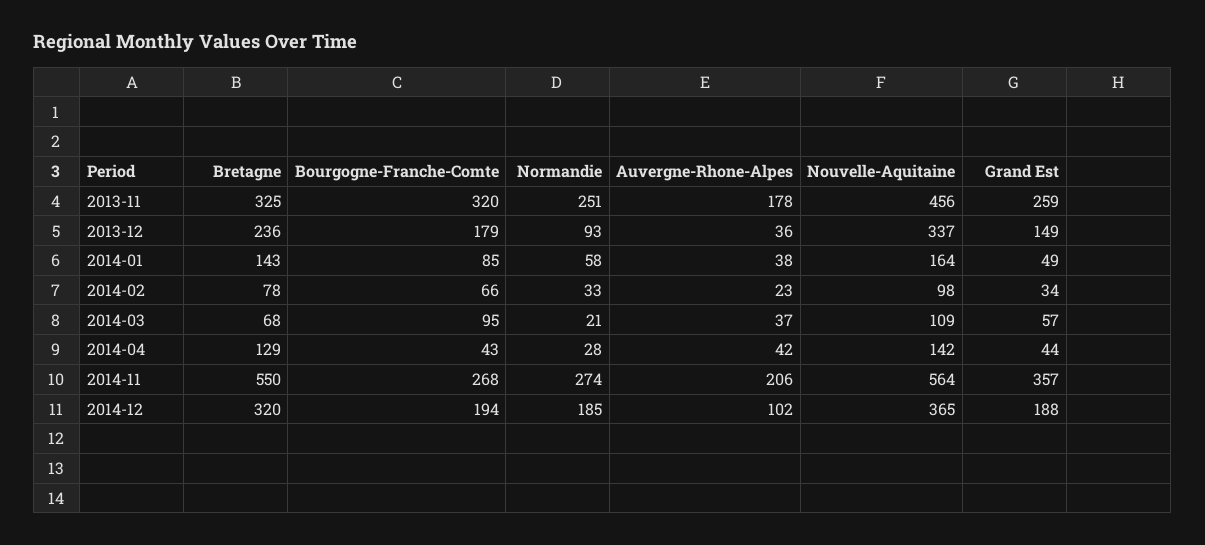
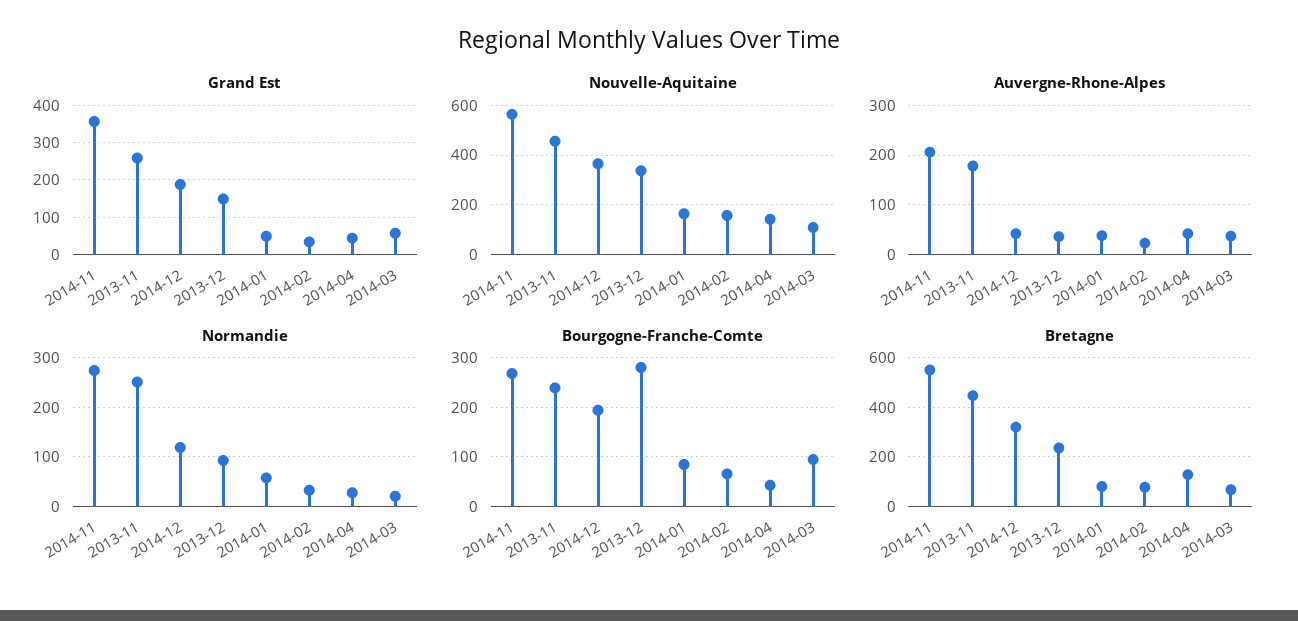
  {
    "Bretagne": {
-     "2013-11": 325,
+     "2013-11": 450,
      "2013-12": 236,
-     "2014-01": 143,
+     "2014-01": 75,
      "2014-02": 78,
      "2014-03": 68,
      "2014-04": 129,
      "2014-11": 550,
      "2014-12": 320
    },
    "Bourgogne-Franche-Comte": {
-     "2013-11": 320,
+     "2013-11": 240,
-     "2013-12": 179,
+     "2013-12": 280,
      "2014-01": 85,
      "2014-02": 66,
      "2014-03": 95,
      "2014-04": 43,
      "2014-11": 268,
      "2014-12": 194
    },
    "Normandie": {
      "2013-11": 251,
      "2013-12": 93,
      "2014-01": 58,
      "2014-02": 33,
      "2014-03": 21,
      "2014-04": 28,
      "2014-11": 274,
-     "2014-12": 185
+     "2014-12": 120
    },
    "Auvergne-Rhone-Alpes": {
      "2013-11": 178,
      "2013-12": 36,
      "2014-01": 38,
      "2014-02": 23,
      "2014-03": 37,
      "2014-04": 42,
      "2014-11": 206,
-     "2014-12": 102
+     "2014-12": 40
    },
    "Nouvelle-Aquitaine": {
      "2013-11": 456,
      "2013-12": 337,
      "2014-01": 164,
-     "2014-02": 98,
+     "2014-02": 150,
      "2014-03": 109,
      "2014-04": 142,
      "2014-11": 564,
      "2014-12": 365
    },
    "Grand Est": {
      "2013-11": 259,
      "2013-12": 149,
      "2014-01": 49,
      "2014-02": 34,
      "2014-03": 57,
      "2014-04": 44,
      "2014-11": 357,
      "2014-12": 188
    }
  }

